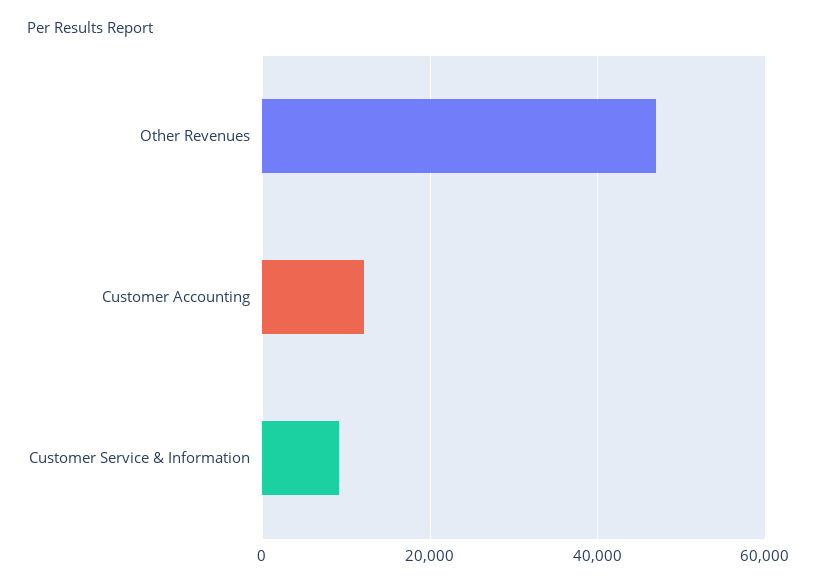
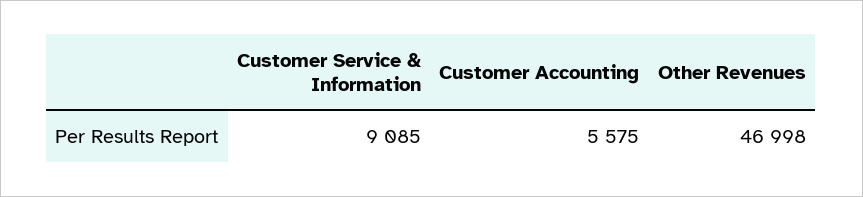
  {
    "Other Revenues": 46998,
-   "Customer Accounting": 12000,
+   "Customer Accounting": 5575,
    "Customer Service & Information": 9085
  }

